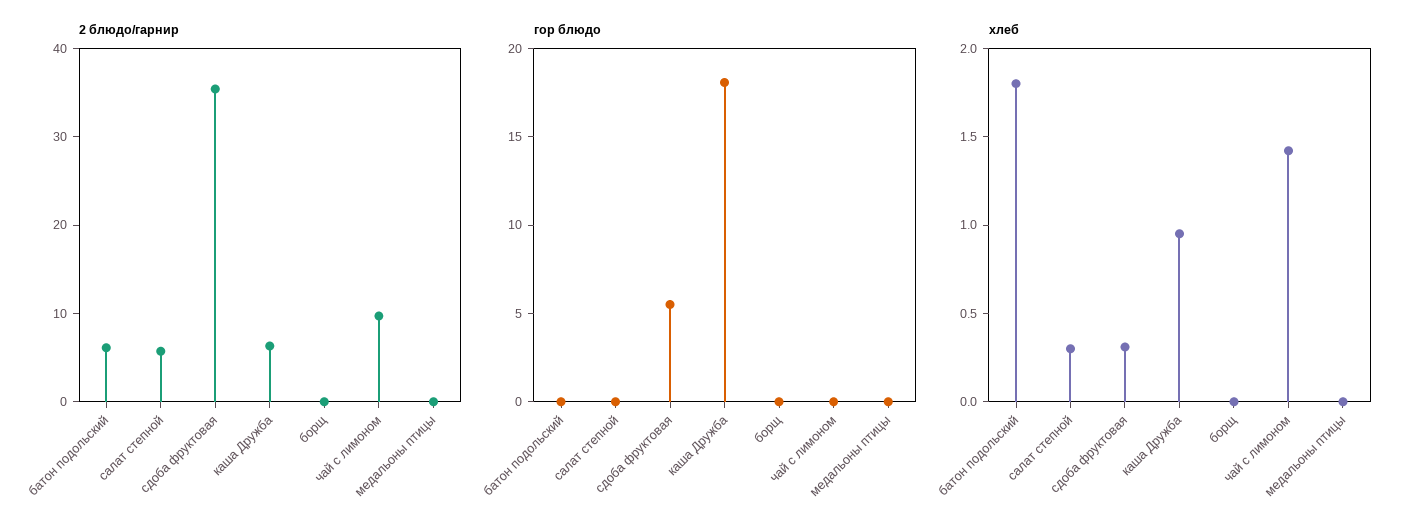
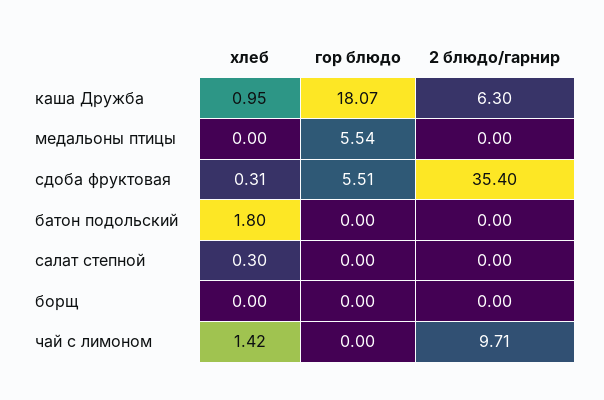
  {
    "2 блюдо/гарнир": {
-     "батон подольский": 6,
+     "батон подольский": 0,
-     "салат степной": 6,
+     "салат степной": 0,
      "сдоба фруктовая": 35.4,
      "каша Дружба": 6.3,
      "борщ": 0,
      "чай с лимоном": 9.71,
      "медальоны птицы": 0
    },
    "гор блюдо": {
      "батон подольский": 0,
      "салат степной": 0,
      "сдоба фруктовая": 5.51,
      "каша Дружба": 18.07,
      "борщ": 0,
      "чай с лимоном": 0,
-     "медальоны птицы": 0
+     "медальоны птицы": 5.54
    },
    "хлеб": {
      "батон подольский": 1.8,
      "салат степной": 0.3,
      "сдоба фруктовая": 0.31,
      "каша Дружба": 0.95,
      "борщ": 0,
      "чай с лимоном": 1.42,
      "медальоны птицы": 0
    }
  }

